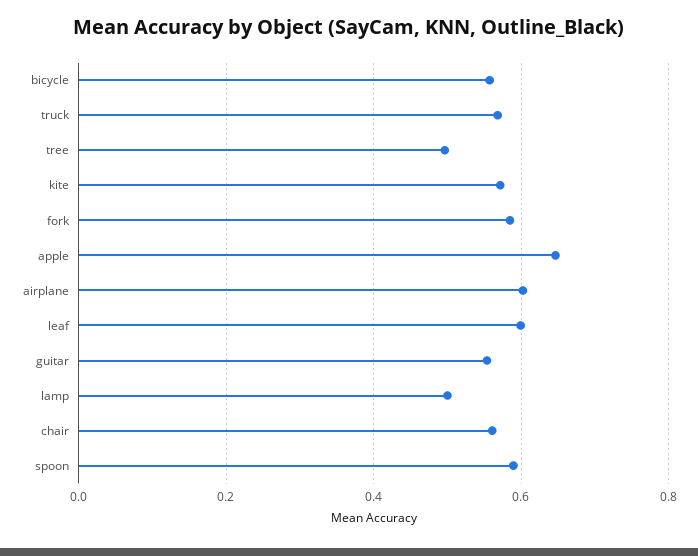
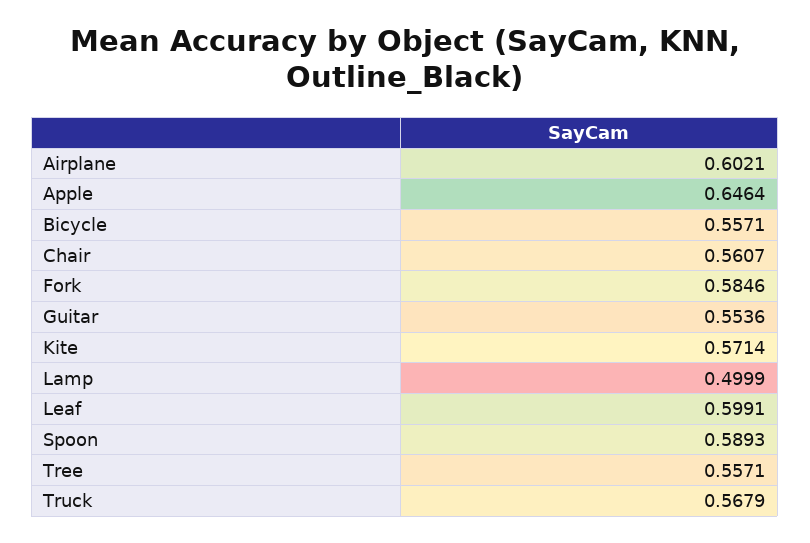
  {
    "bicycle": 0.5571,
    "truck": 0.5679,
-   "tree": 0.5,
+   "tree": 0.5571,
    "kite": 0.5714,
    "fork": 0.5846,
    "apple": 0.6464,
    "airplane": 0.6021,
    "leaf": 0.5991,
    "guitar": 0.5536,
    "lamp": 0.4999,
    "chair": 0.5607,
    "spoon": 0.5893
  }

